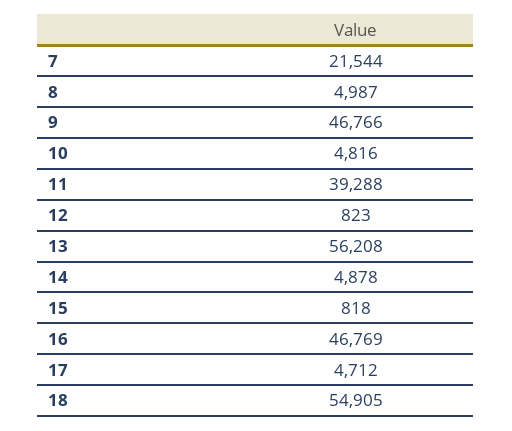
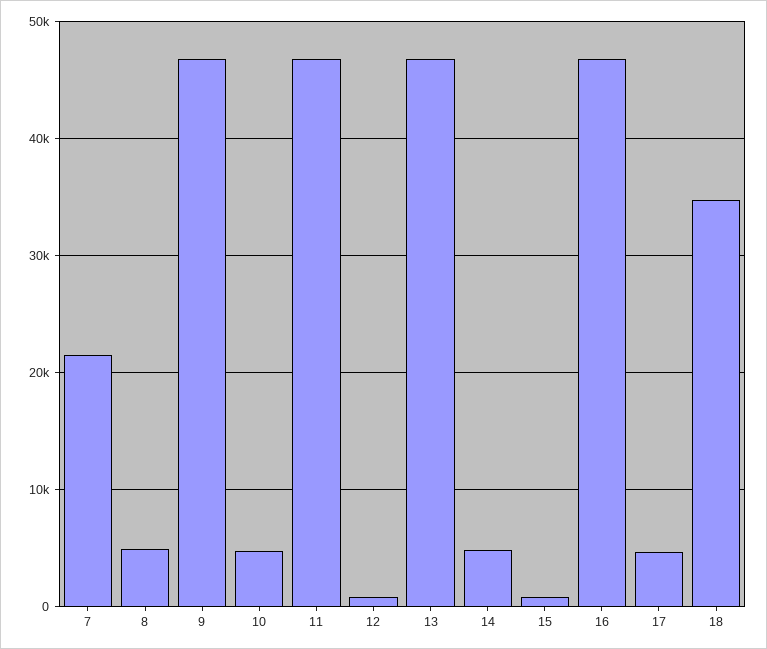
  {
    "7": 21544,
    "8": 4987,
    "9": 46766,
    "10": 4816,
-   "11": 39288,
+   "11": 47000,
    "12": 823,
-   "13": 56208,
+   "13": 47000,
    "14": 4878,
    "15": 818,
    "16": 46769,
    "17": 4712,
-   "18": 54905
+   "18": 35000
  }

